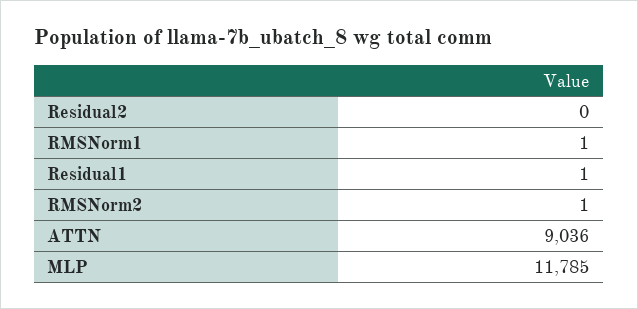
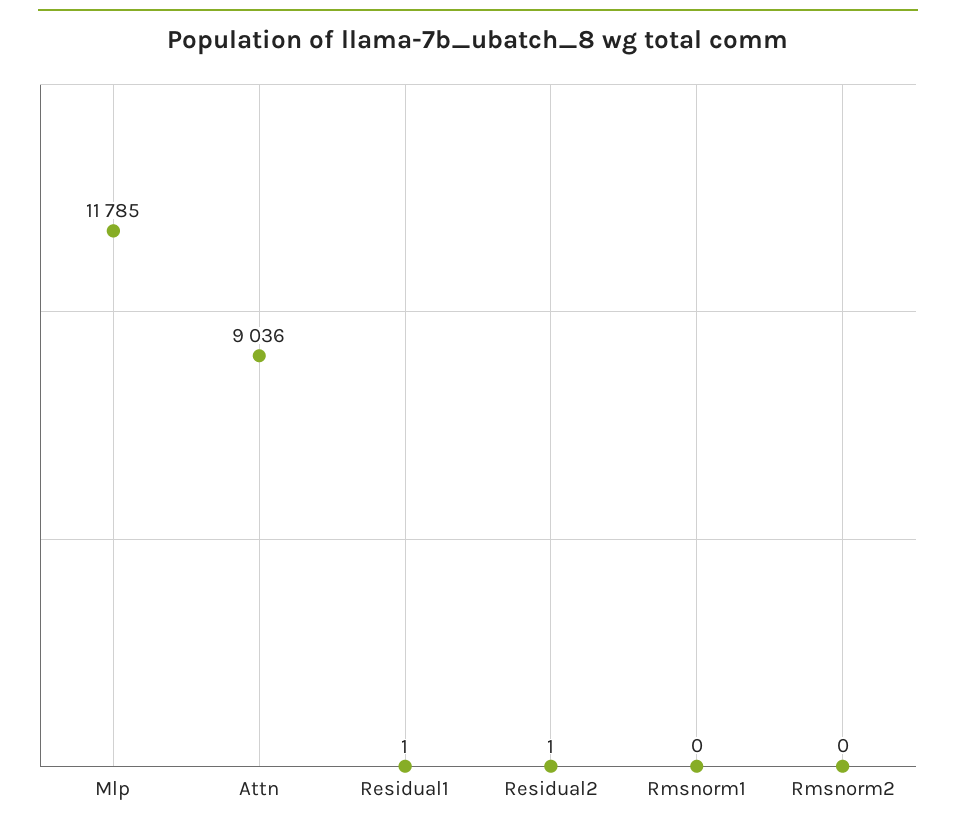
  {
-   "Residual2": 0,
+   "Residual2": 1,
-   "RMSNorm1": 1,
+   "RMSNorm1": 0,
    "Residual1": 1,
-   "RMSNorm2": 1,
+   "RMSNorm2": 0,
    "ATTN": 9036,
    "MLP": 11785
  }

